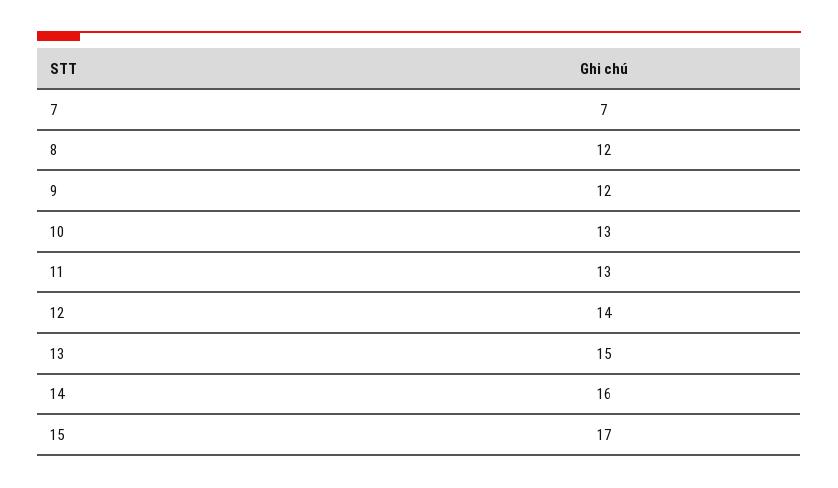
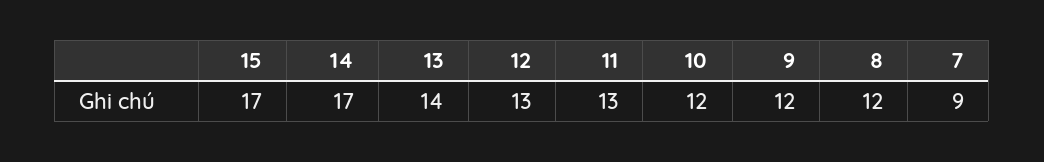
  {
-   "7": 7,
+   "7": 9,
    "8": 12,
    "9": 12,
-   "10": 13,
+   "10": 12,
    "11": 13,
-   "12": 14,
+   "12": 13,
-   "13": 15,
+   "13": 14,
-   "14": 16,
+   "14": 17,
    "15": 17
  }

